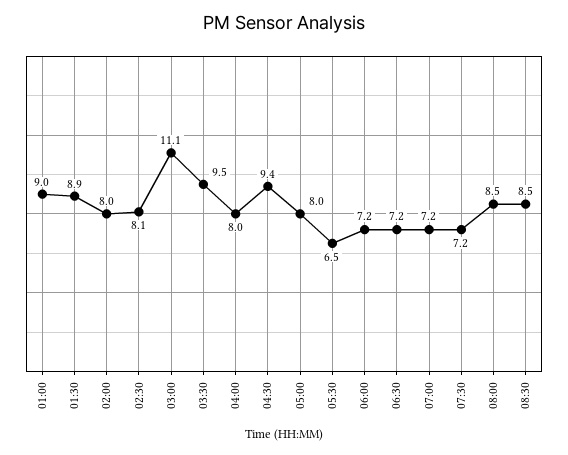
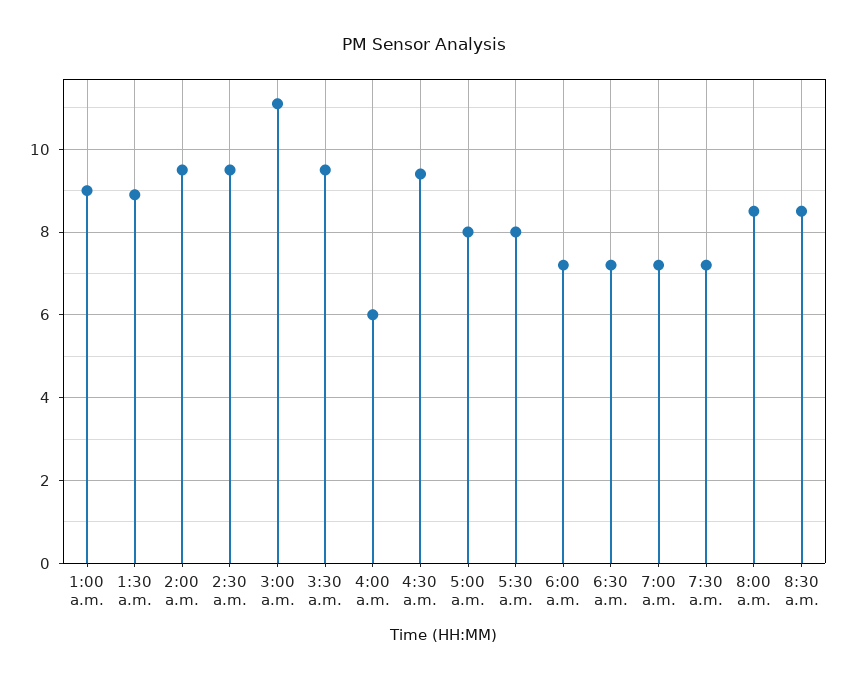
  {
    "01:00": 9,
    "01:30": 8.9,
-   "02:00": 8,
+   "02:00": 9.5,
-   "02:30": 8.1,
+   "02:30": 9.5,
    "03:00": 11.1,
    "03:30": 9.5,
-   "04:00": 8,
+   "04:00": 6,
    "04:30": 9.4,
    "05:00": 8,
-   "05:30": 6.5,
+   "05:30": 8,
    "06:00": 7.2,
    "06:30": 7.2,
    "07:00": 7.2,
    "07:30": 7.2,
    "08:00": 8.5,
    "08:30": 8.5
  }

